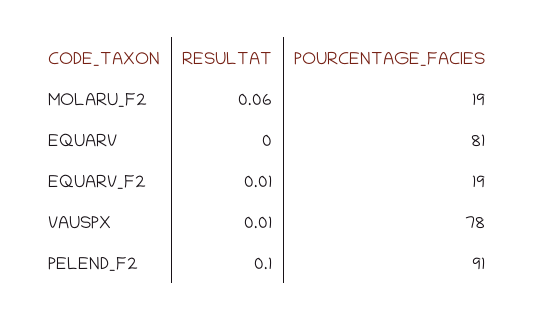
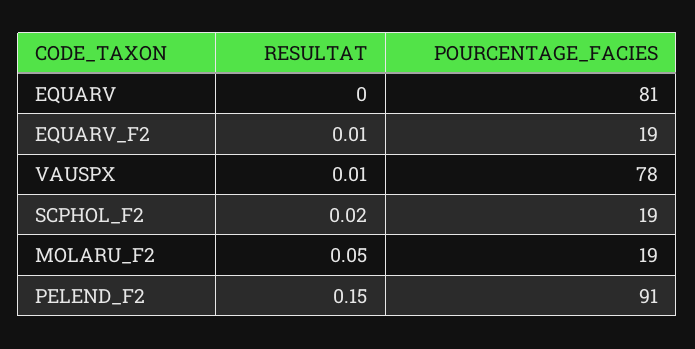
  {
    "RESULTAT": {
-     "MOLARU_F2": 0.06,
+     "MOLARU_F2": 0.05,
      "EQUARV": 0,
      "EQUARV_F2": 0.01,
      "VAUSPX": 0.01,
-     "PELEND_F2": 0.1
+     "PELEND_F2": 0.15,
+     "SCPHOL_F2": 0.02
    },
    "POURCENTAGE_FACIES": {
      "MOLARU_F2": 19,
      "EQUARV": 81,
      "EQUARV_F2": 19,
      "VAUSPX": 78,
-     "PELEND_F2": 91
+     "PELEND_F2": 91,
+     "SCPHOL_F2": 19
    }
  }

